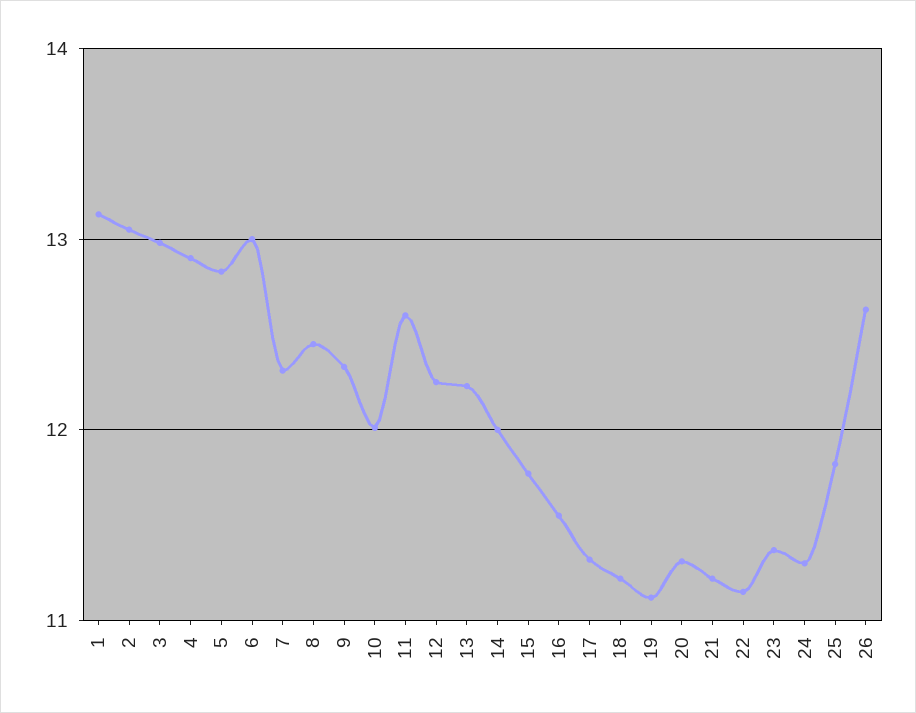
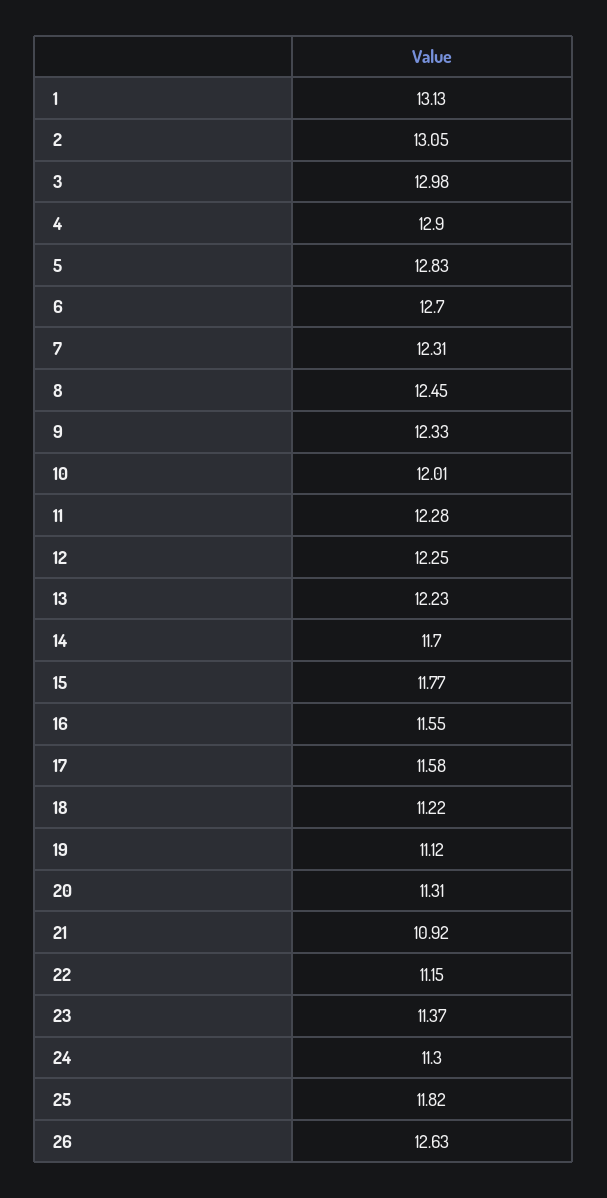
  {
    "1": 13.13,
    "2": 13.05,
    "3": 12.98,
    "4": 12.9,
    "5": 12.83,
-   "6": 13,
+   "6": 12.7,
    "7": 12.31,
    "8": 12.45,
    "9": 12.33,
    "10": 12.01,
-   "11": 12.6,
+   "11": 12.28,
    "12": 12.25,
    "13": 12.23,
-   "14": 12,
+   "14": 11.7,
    "15": 11.77,
    "16": 11.55,
-   "17": 11.3,
+   "17": 11.58,
    "18": 11.22,
    "19": 11.12,
    "20": 11.31,
-   "21": 11.2,
+   "21": 10.92,
    "22": 11.15,
    "23": 11.37,
    "24": 11.3,
    "25": 11.82,
    "26": 12.63
  }

